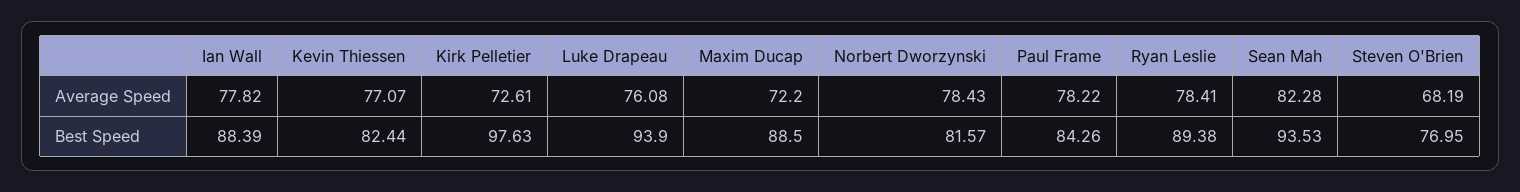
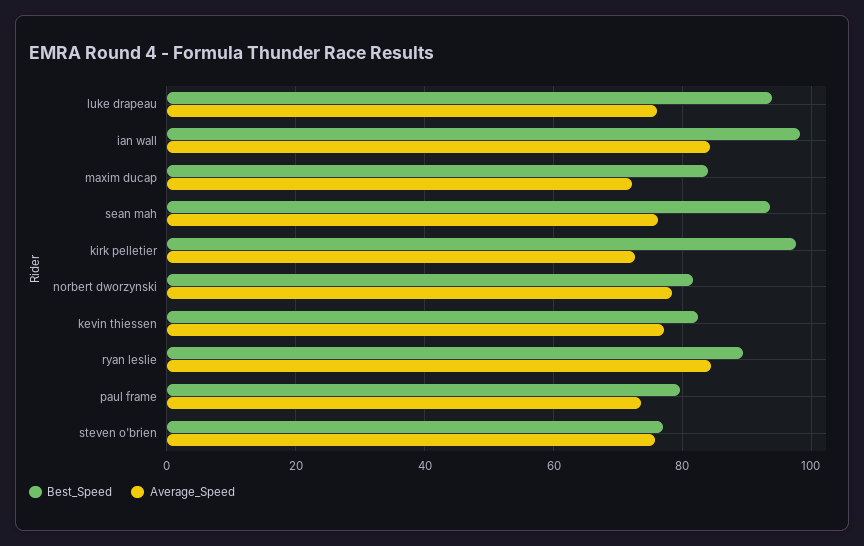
  {
    "Average Speed": {
-     "Ian Wall": 77.82,
+     "Ian Wall": 84,
      "Kevin Thiessen": 77.07,
      "Kirk Pelletier": 72.61,
      "Luke Drapeau": 76.08,
      "Maxim Ducap": 72.2,
      "Norbert Dworzynski": 78.43,
-     "Paul Frame": 78.22,
+     "Paul Frame": 74,
-     "Ryan Leslie": 78.41,
+     "Ryan Leslie": 84,
-     "Sean Mah": 82.28,
+     "Sean Mah": 76,
-     "Steven O'Brien": 68.19
+     "Steven O'Brien": 76
    },
    "Best Speed": {
-     "Ian Wall": 88.39,
+     "Ian Wall": 98,
      "Kevin Thiessen": 82.44,
      "Kirk Pelletier": 97.63,
      "Luke Drapeau": 93.9,
-     "Maxim Ducap": 88.5,
+     "Maxim Ducap": 84,
      "Norbert Dworzynski": 81.57,
-     "Paul Frame": 84.26,
+     "Paul Frame": 80,
      "Ryan Leslie": 89.38,
      "Sean Mah": 93.53,
      "Steven O'Brien": 76.95
    }
  }

